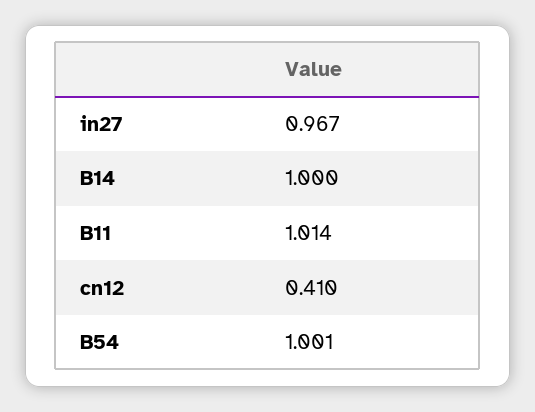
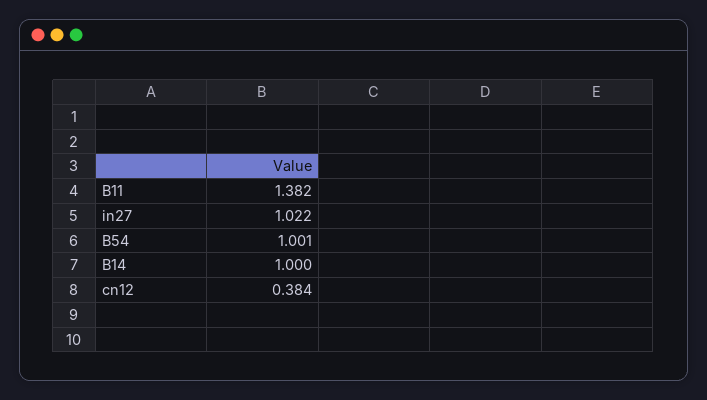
  {
-   "in27": 0.967,
+   "in27": 1.022,
    "B14": 1,
-   "B11": 1.014,
+   "B11": 1.382,
-   "cn12": 0.41,
+   "cn12": 0.384,
    "B54": 1.001
  }

